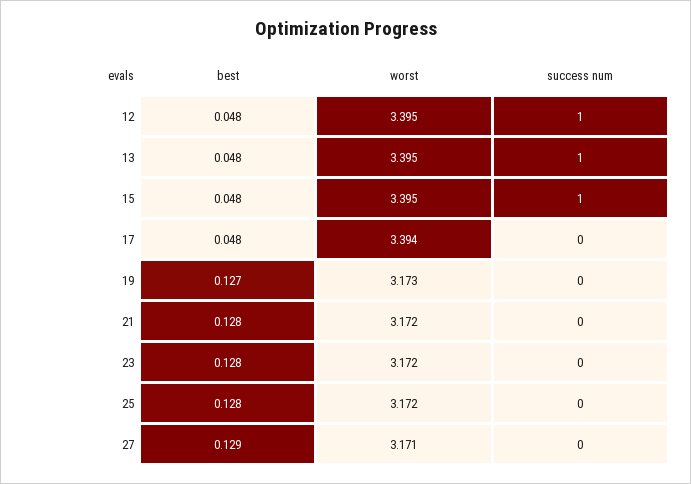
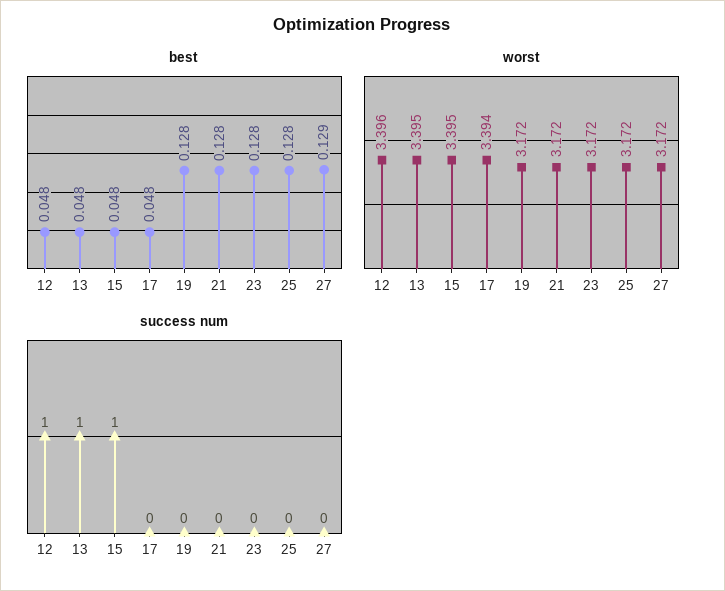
  {
    "best": {
      "12": 0.048,
      "13": 0.048,
      "15": 0.048,
      "17": 0.048,
-     "19": 0.127,
+     "19": 0.128,
      "21": 0.128,
      "23": 0.128,
      "25": 0.128,
      "27": 0.129
    },
    "worst": {
-     "12": 3.395,
+     "12": 3.396,
      "13": 3.395,
      "15": 3.395,
      "17": 3.394,
-     "19": 3.173,
+     "19": 3.172,
      "21": 3.172,
      "23": 3.172,
      "25": 3.172,
-     "27": 3.171
+     "27": 3.172
    },
    "success num": {
      "12": 1,
      "13": 1,
      "15": 1,
      "17": 0,
      "19": 0,
      "21": 0,
      "23": 0,
      "25": 0,
      "27": 0
    }
  }

